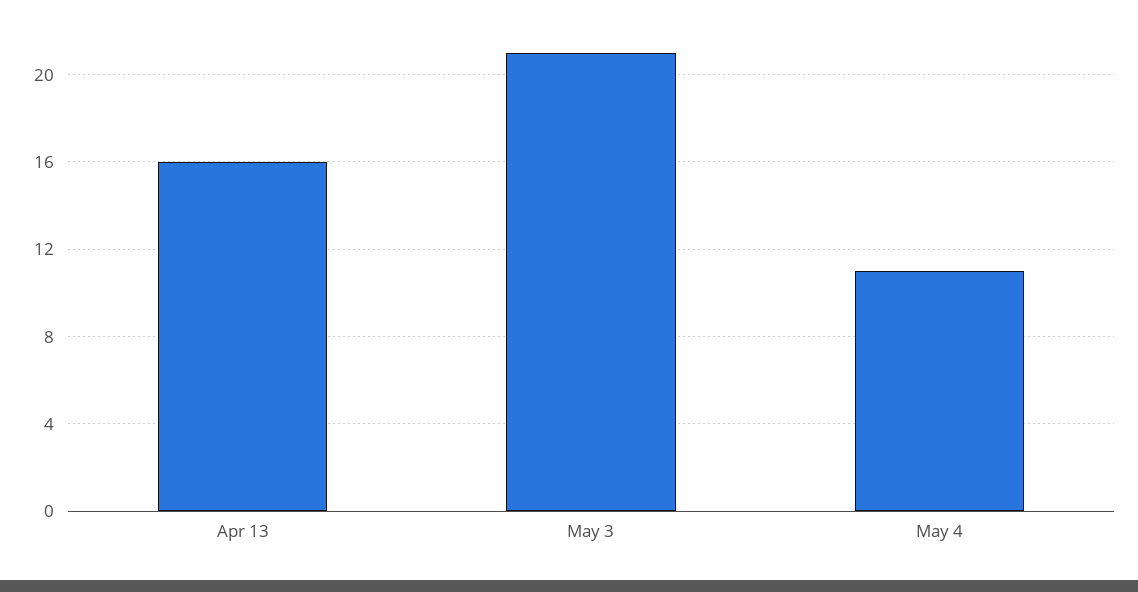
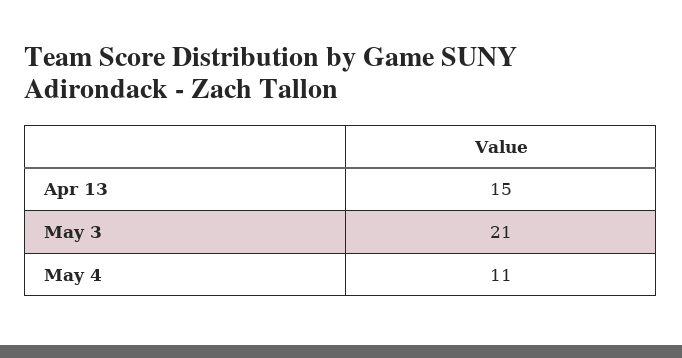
  {
-   "Apr 13": 16,
+   "Apr 13": 15,
    "May 3": 21,
    "May 4": 11
  }

